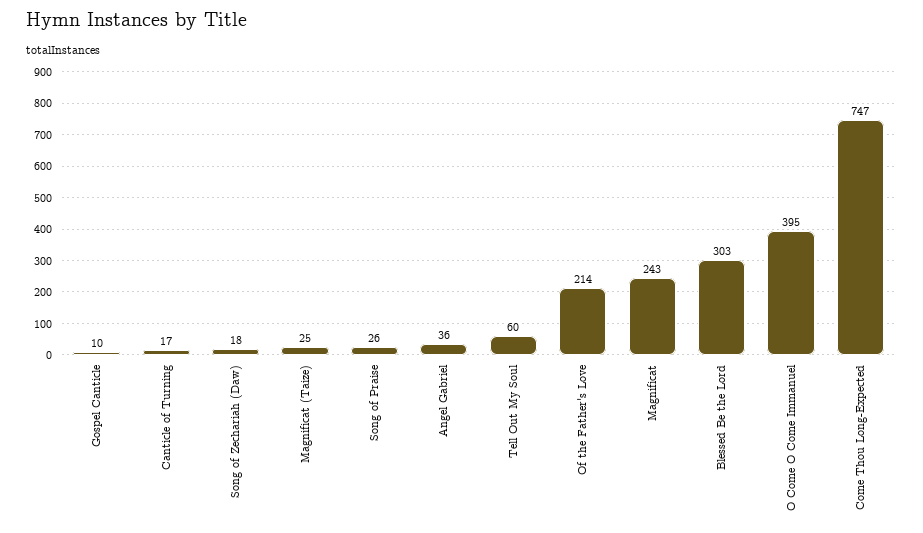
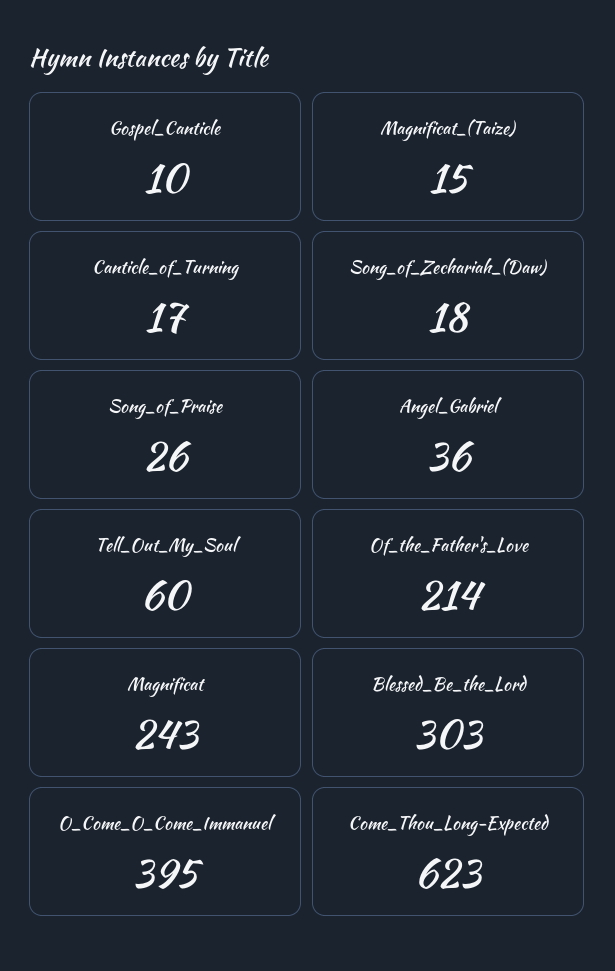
  {
    "Gospel Canticle": 10,
    "Canticle of Turning": 17,
    "Song of Zechariah (Daw)": 18,
-   "Magnificat (Taize)": 25,
+   "Magnificat (Taize)": 15,
    "Song of Praise": 26,
    "Angel Gabriel": 36,
    "Tell Out My Soul": 60,
    "Of the Father's Love": 214,
    "Magnificat": 243,
    "Blessed Be the Lord": 303,
    "O Come O Come Immanuel": 395,
-   "Come Thou Long-Expected": 747
+   "Come Thou Long-Expected": 623
  }

